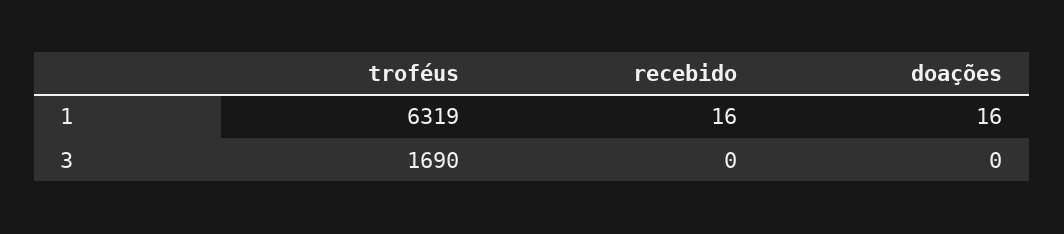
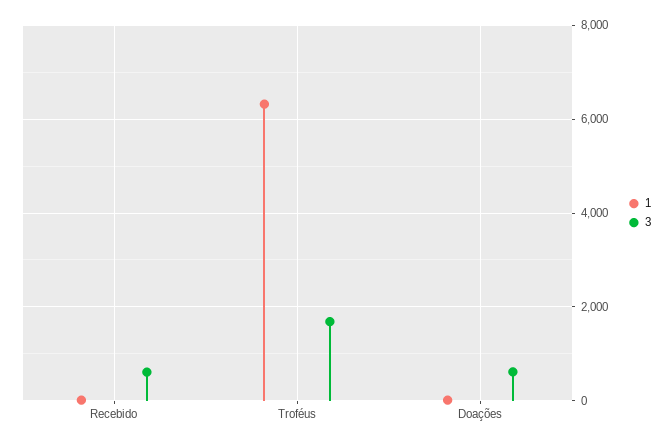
  {
    "1": {
      "troféus": 6319,
      "recebido": 16,
      "doações": 16
    },
    "3": {
      "troféus": 1690,
-     "recebido": 0,
+     "recebido": 600,
-     "doações": 0
+     "doações": 600
    }
  }

